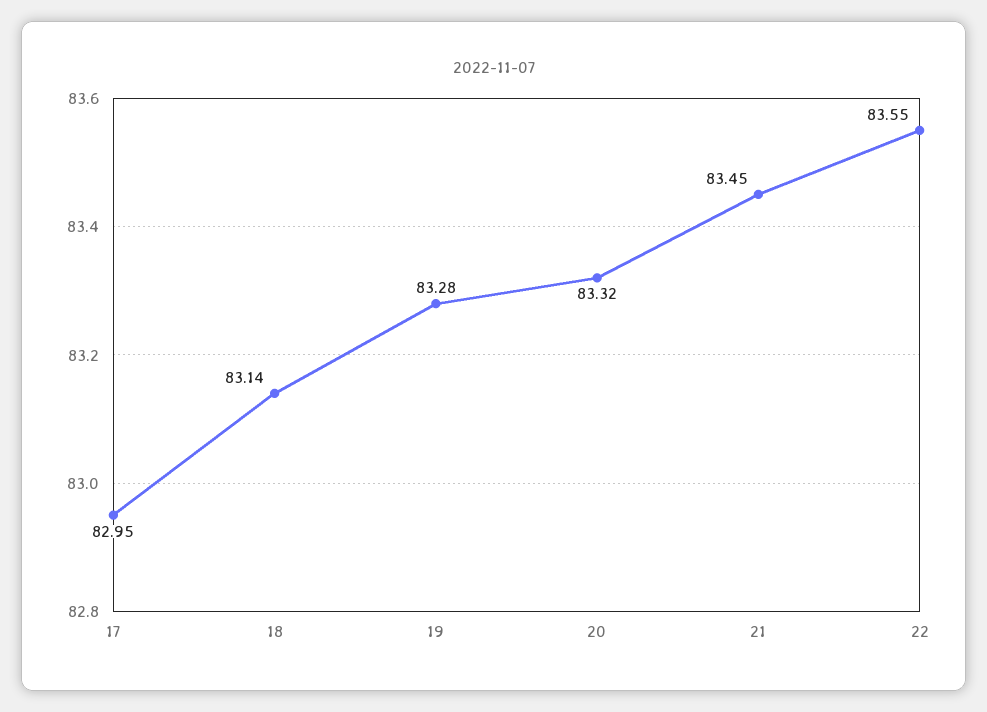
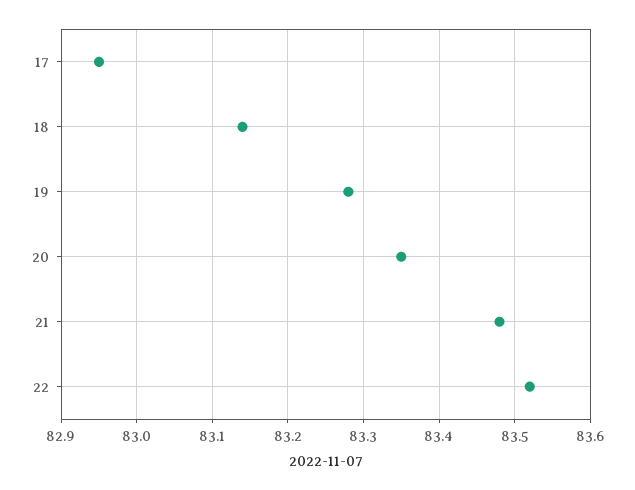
  {
    "17": 82.95,
    "18": 83.14,
    "19": 83.28,
-   "20": 83.32,
+   "20": 83.35,
-   "21": 83.45,
+   "21": 83.48,
-   "22": 83.55
+   "22": 83.52
  }

